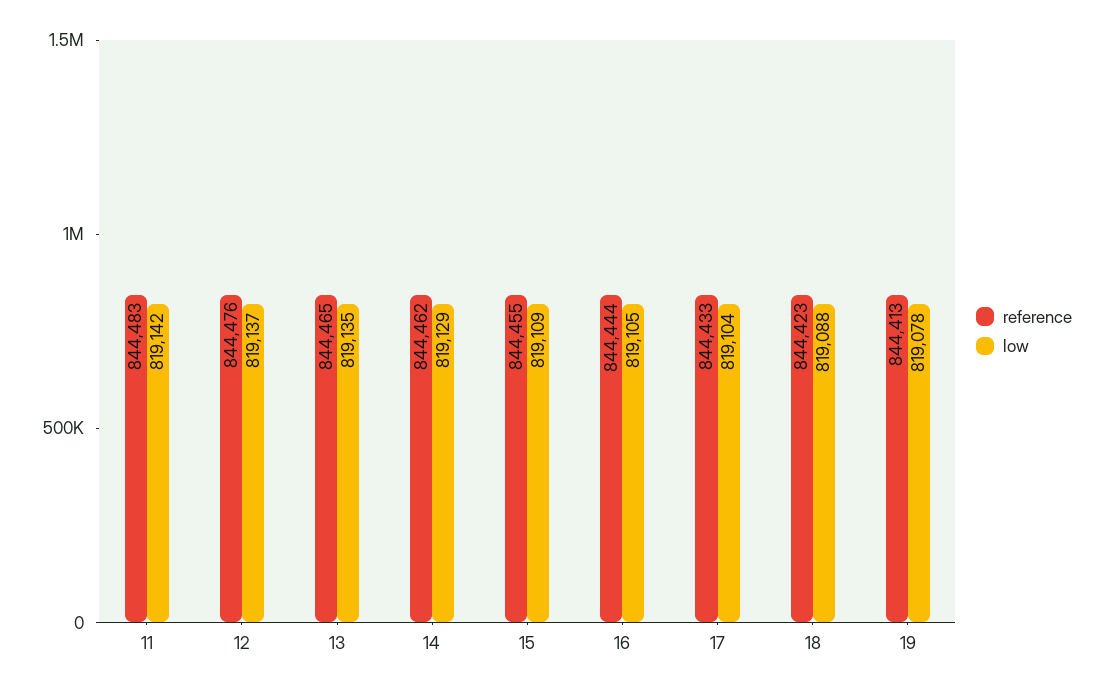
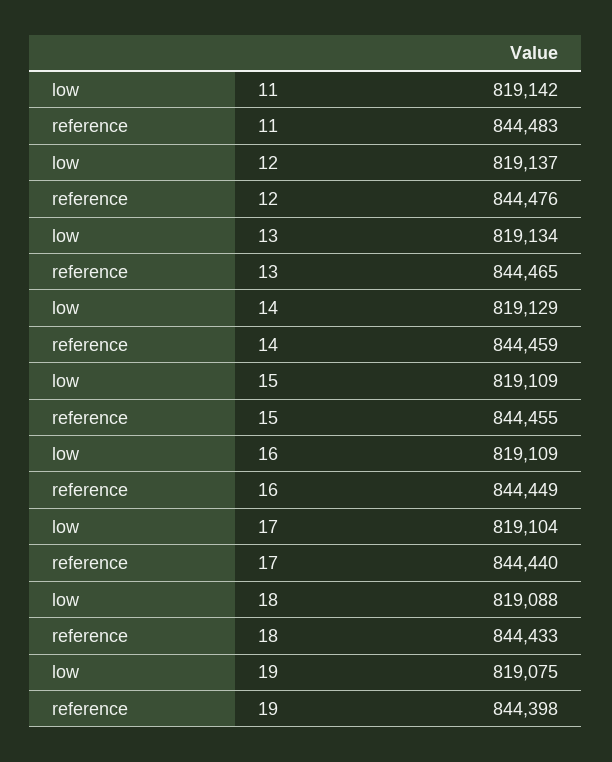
  {
    "reference": {
      "11": 844483,
      "12": 844476,
      "13": 844465,
-     "14": 844462,
+     "14": 844459,
      "15": 844455,
-     "16": 844444,
+     "16": 844449,
-     "17": 844433,
+     "17": 844440,
-     "18": 844423,
+     "18": 844433,
-     "19": 844413
+     "19": 844398
    },
    "low": {
      "11": 819142,
      "12": 819137,
-     "13": 819135,
+     "13": 819134,
      "14": 819129,
      "15": 819109,
-     "16": 819105,
+     "16": 819109,
      "17": 819104,
      "18": 819088,
-     "19": 819078
+     "19": 819075
    }
  }

